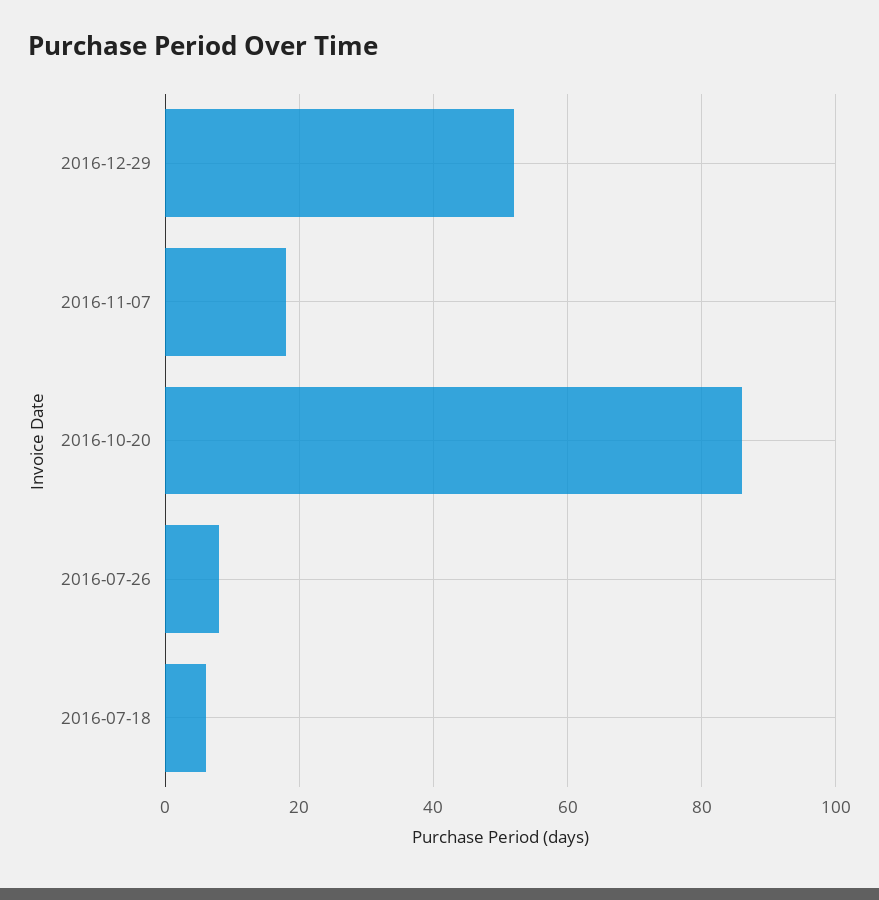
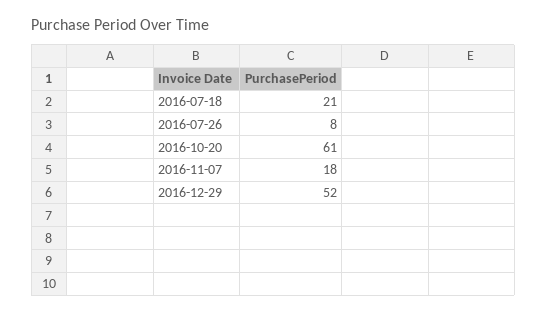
  {
    "2016-12-29": 52,
    "2016-11-07": 18,
-   "2016-10-20": 85,
+   "2016-10-20": 61,
    "2016-07-26": 8,
-   "2016-07-18": 5
+   "2016-07-18": 21
  }

